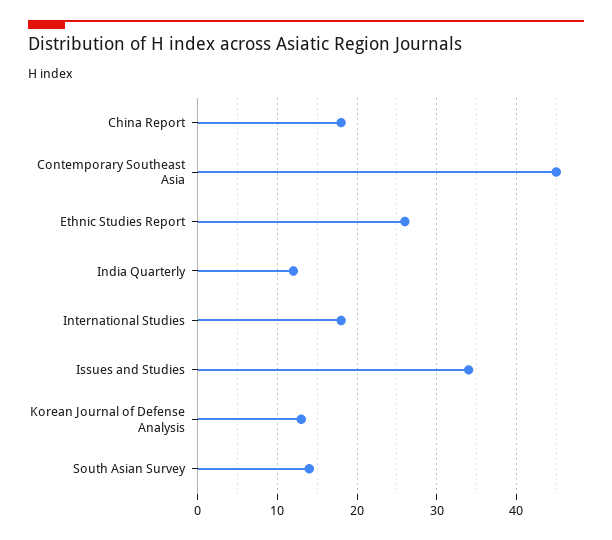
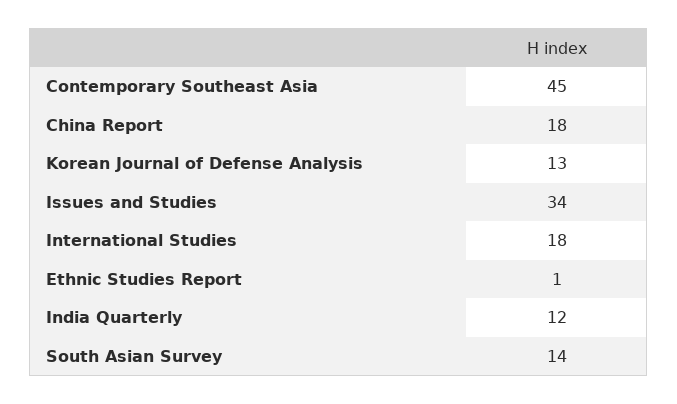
  {
    "China Report": 18,
    "Contemporary Southeast Asia": 45,
-   "Ethnic Studies Report": 26,
+   "Ethnic Studies Report": 1,
    "India Quarterly": 12,
    "International Studies": 18,
    "Issues and Studies": 34,
    "Korean Journal of Defense Analysis": 13,
    "South Asian Survey": 14
  }

